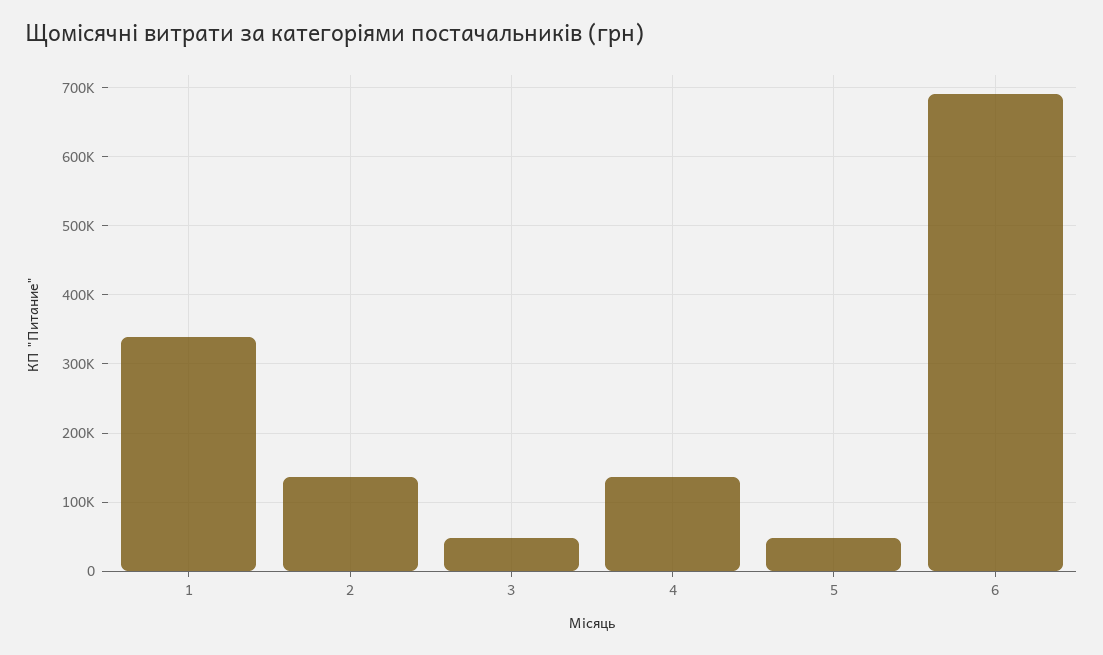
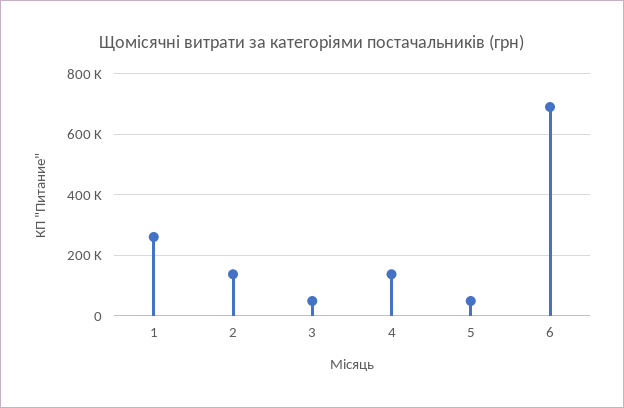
  {
-   "1": 340000,
+   "1": 260000,
    "2": 140000,
    "3": 50000,
    "4": 140000,
    "5": 50000,
    "6": 690000
  }

